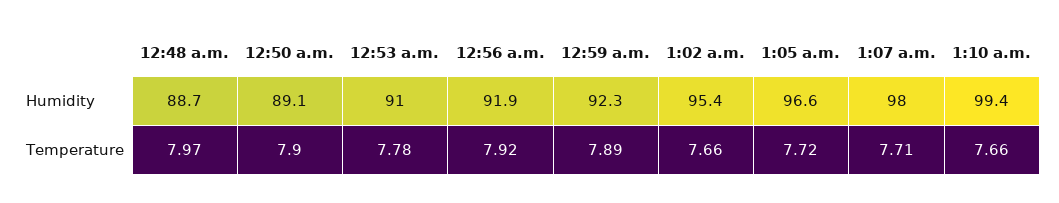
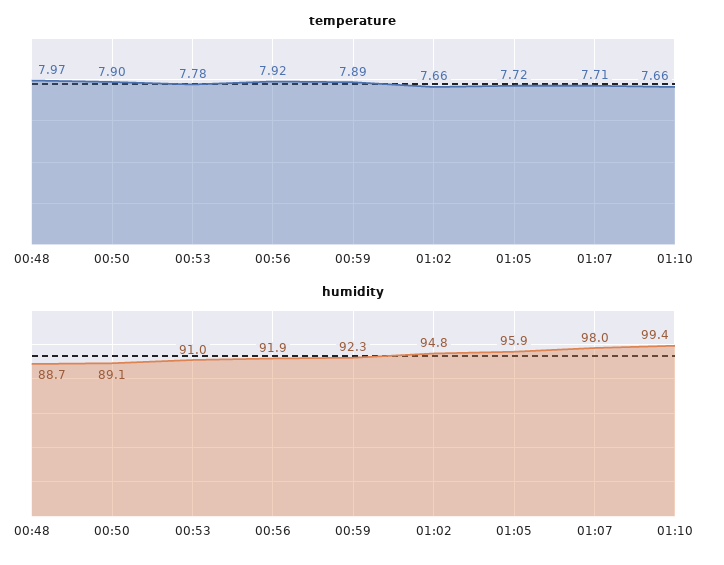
  {
    "Humidity": {
      "12:48 a.m.": 88.7,
      "12:50 a.m.": 89.1,
      "12:53 a.m.": 91,
      "12:56 a.m.": 91.9,
      "12:59 a.m.": 92.3,
-     "1:02 a.m.": 95.4,
+     "1:02 a.m.": 94.8,
-     "1:05 a.m.": 96.6,
+     "1:05 a.m.": 95.9,
      "1:07 a.m.": 98,
      "1:10 a.m.": 99.4
    },
    "Temperature": {
      "12:48 a.m.": 7.97,
      "12:50 a.m.": 7.9,
      "12:53 a.m.": 7.78,
      "12:56 a.m.": 7.92,
      "12:59 a.m.": 7.89,
      "1:02 a.m.": 7.66,
      "1:05 a.m.": 7.72,
      "1:07 a.m.": 7.71,
      "1:10 a.m.": 7.66
    }
  }

